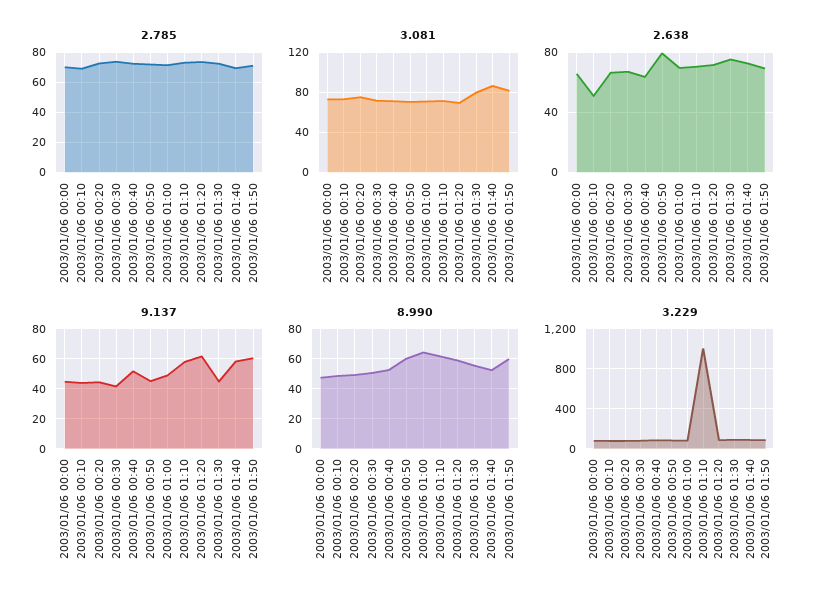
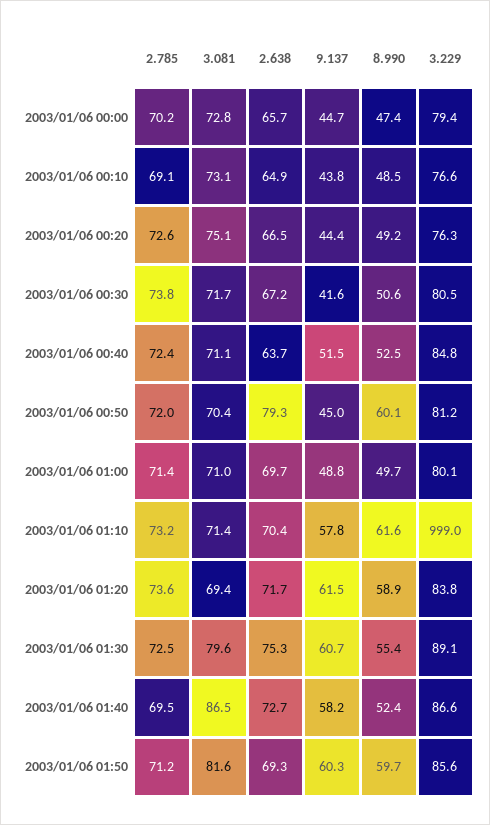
  {
    "2.785": {
      "2003/01/06 00:00": 70.2,
      "2003/01/06 00:10": 69.1,
      "2003/01/06 00:20": 72.6,
      "2003/01/06 00:30": 73.8,
      "2003/01/06 00:40": 72.4,
      "2003/01/06 00:50": 72,
      "2003/01/06 01:00": 71.4,
      "2003/01/06 01:10": 73.2,
      "2003/01/06 01:20": 73.6,
      "2003/01/06 01:30": 72.5,
      "2003/01/06 01:40": 69.5,
      "2003/01/06 01:50": 71.2
    },
    "3.081": {
      "2003/01/06 00:00": 72.8,
      "2003/01/06 00:10": 73.1,
      "2003/01/06 00:20": 75.1,
      "2003/01/06 00:30": 71.7,
      "2003/01/06 00:40": 71.1,
      "2003/01/06 00:50": 70.4,
      "2003/01/06 01:00": 71,
      "2003/01/06 01:10": 71.4,
      "2003/01/06 01:20": 69.4,
      "2003/01/06 01:30": 79.6,
      "2003/01/06 01:40": 86.5,
      "2003/01/06 01:50": 81.6
    },
    "2.638": {
      "2003/01/06 00:00": 65.7,
-     "2003/01/06 00:10": 50,
+     "2003/01/06 00:10": 64.9,
      "2003/01/06 00:20": 66.5,
      "2003/01/06 00:30": 67.2,
      "2003/01/06 00:40": 63.7,
      "2003/01/06 00:50": 79.3,
      "2003/01/06 01:00": 69.7,
      "2003/01/06 01:10": 70.4,
      "2003/01/06 01:20": 71.7,
      "2003/01/06 01:30": 75.3,
      "2003/01/06 01:40": 72.7,
      "2003/01/06 01:50": 69.3
    },
    "9.137": {
      "2003/01/06 00:00": 44.7,
      "2003/01/06 00:10": 43.8,
      "2003/01/06 00:20": 44.4,
      "2003/01/06 00:30": 41.6,
      "2003/01/06 00:40": 51.5,
      "2003/01/06 00:50": 45,
      "2003/01/06 01:00": 48.8,
      "2003/01/06 01:10": 57.8,
      "2003/01/06 01:20": 61.5,
-     "2003/01/06 01:30": 45,
+     "2003/01/06 01:30": 60.7,
      "2003/01/06 01:40": 58.2,
      "2003/01/06 01:50": 60.3
    },
    "8.990": {
      "2003/01/06 00:00": 47.4,
      "2003/01/06 00:10": 48.5,
      "2003/01/06 00:20": 49.2,
      "2003/01/06 00:30": 50.6,
      "2003/01/06 00:40": 52.5,
      "2003/01/06 00:50": 60.1,
-     "2003/01/06 01:00": 65,
+     "2003/01/06 01:00": 49.7,
      "2003/01/06 01:10": 61.6,
      "2003/01/06 01:20": 58.9,
      "2003/01/06 01:30": 55.4,
      "2003/01/06 01:40": 52.4,
      "2003/01/06 01:50": 59.7
    },
    "3.229": {
      "2003/01/06 00:00": 79.4,
      "2003/01/06 00:10": 76.6,
      "2003/01/06 00:20": 76.3,
      "2003/01/06 00:30": 80.5,
      "2003/01/06 00:40": 84.8,
      "2003/01/06 00:50": 81.2,
      "2003/01/06 01:00": 80.1,
      "2003/01/06 01:10": 999,
      "2003/01/06 01:20": 83.8,
      "2003/01/06 01:30": 89.1,
      "2003/01/06 01:40": 86.6,
      "2003/01/06 01:50": 85.6
    }
  }

